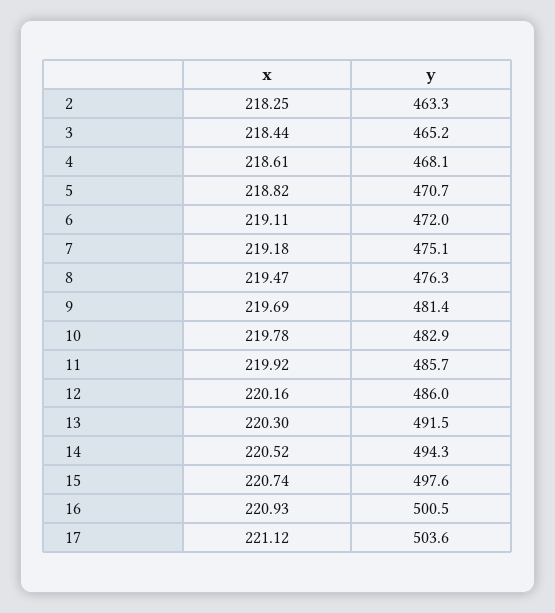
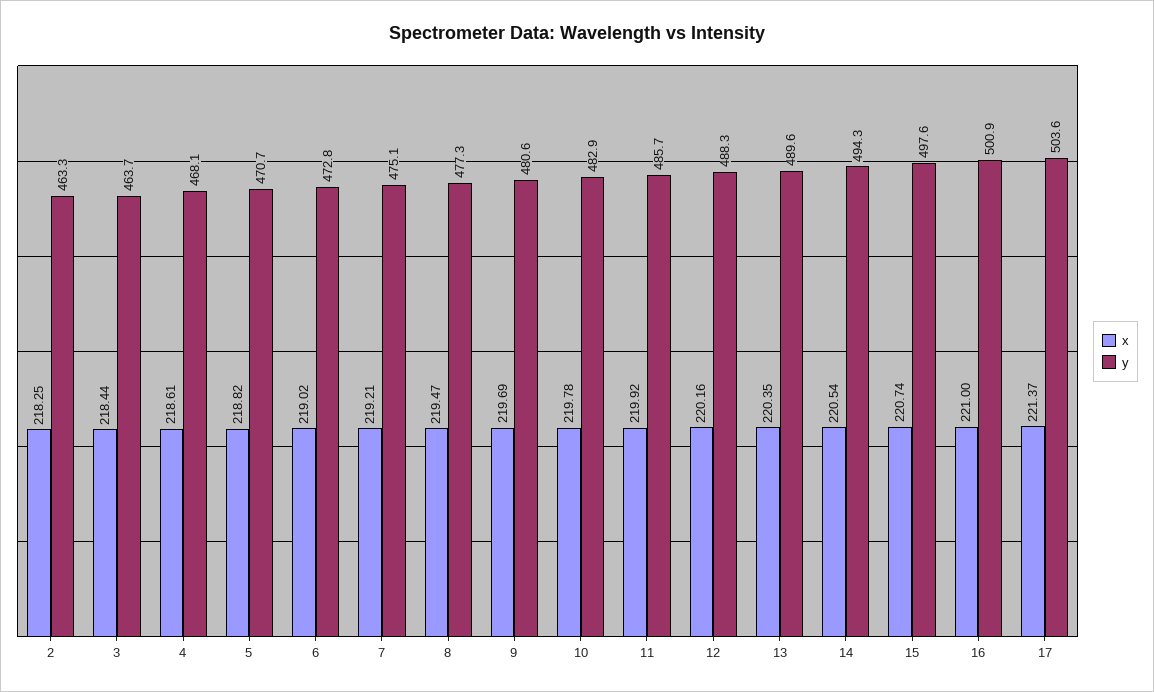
  {
    "x": {
      "2": 218.25,
      "3": 218.44,
      "4": 218.61,
      "5": 218.82,
-     "6": 219.11,
+     "6": 219.02,
-     "7": 219.18,
+     "7": 219.21,
      "8": 219.47,
      "9": 219.69,
      "10": 219.78,
      "11": 219.92,
      "12": 220.16,
-     "13": 220.3,
+     "13": 220.35,
-     "14": 220.52,
+     "14": 220.54,
      "15": 220.74,
-     "16": 220.93,
+     "16": 221,
-     "17": 221.12
+     "17": 221.37
    },
    "y": {
      "2": 463.3,
-     "3": 465.2,
+     "3": 463.7,
      "4": 468.1,
      "5": 470.7,
-     "6": 472,
+     "6": 472.8,
      "7": 475.1,
-     "8": 476.3,
+     "8": 477.3,
-     "9": 481.4,
+     "9": 480.6,
      "10": 482.9,
      "11": 485.7,
-     "12": 486,
+     "12": 488.3,
-     "13": 491.5,
+     "13": 489.6,
      "14": 494.3,
      "15": 497.6,
-     "16": 500.5,
+     "16": 500.9,
      "17": 503.6
    }
  }

